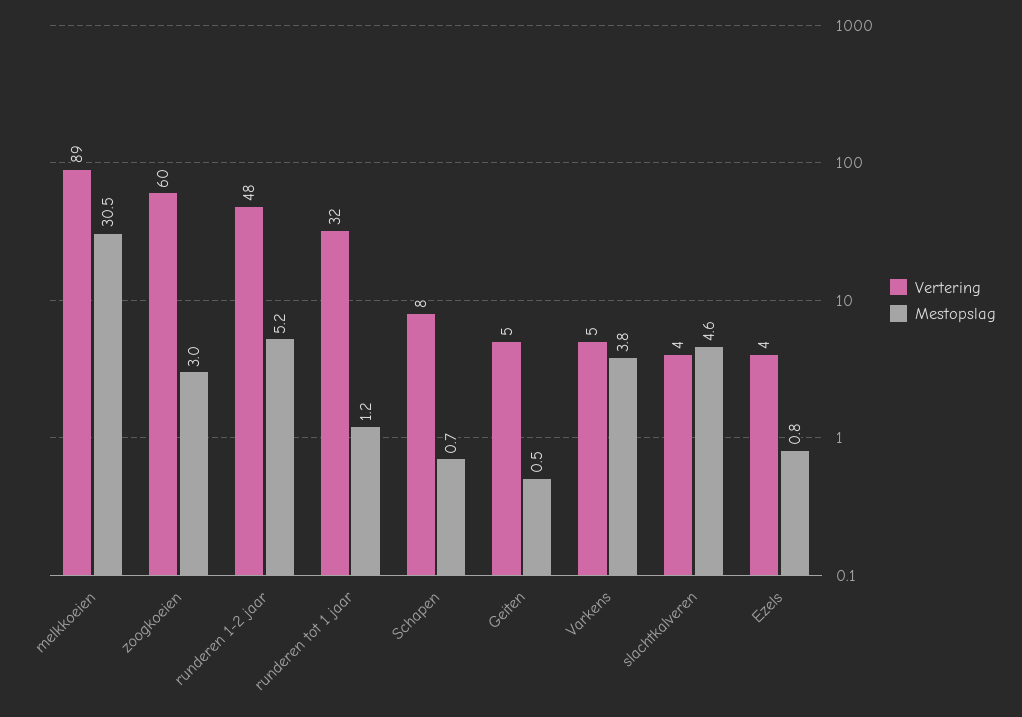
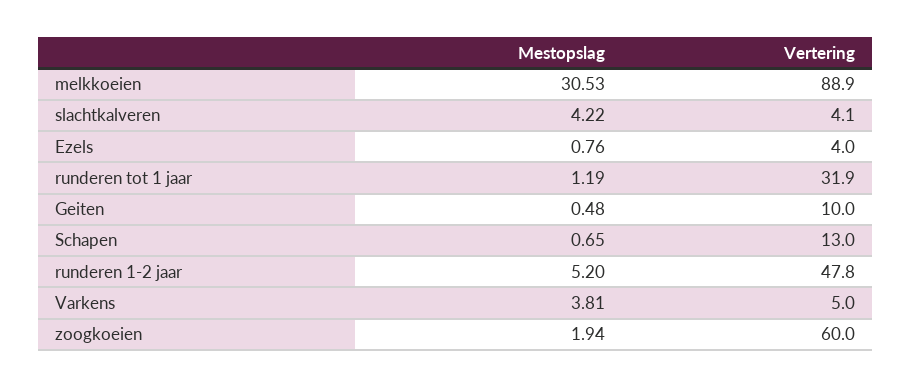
  {
    "Vertering": {
      "melkkoeien": 88.9,
      "zoogkoeien": 60,
      "runderen 1-2 jaar": 47.8,
      "runderen tot 1 jaar": 31.9,
-     "Schapen": 8,
+     "Schapen": 13,
-     "Geiten": 5,
+     "Geiten": 10,
      "Varkens": 5,
      "slachtkalveren": 4.1,
      "Ezels": 4
    },
    "Mestopslag": {
      "melkkoeien": 30.53,
-     "zoogkoeien": 3,
+     "zoogkoeien": 1.94,
      "runderen 1-2 jaar": 5.2,
      "runderen tot 1 jaar": 1.19,
      "Schapen": 0.65,
      "Geiten": 0.48,
      "Varkens": 3.81,
-     "slachtkalveren": 4.6,
+     "slachtkalveren": 4.22,
      "Ezels": 0.76
    }
  }

